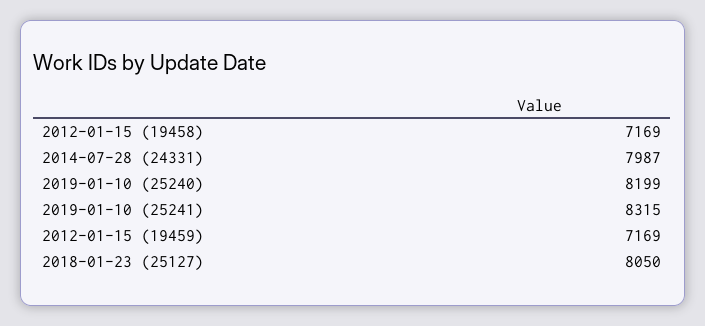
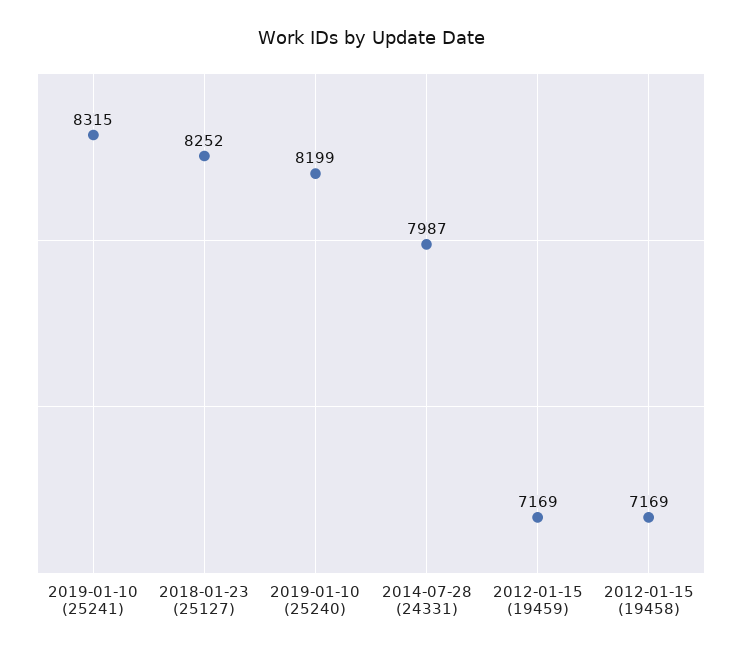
  {
    "2012-01-15 (19458)": 7169,
    "2014-07-28 (24331)": 7987,
    "2019-01-10 (25240)": 8199,
    "2019-01-10 (25241)": 8315,
    "2012-01-15 (19459)": 7169,
-   "2018-01-23 (25127)": 8050
+   "2018-01-23 (25127)": 8252
  }

